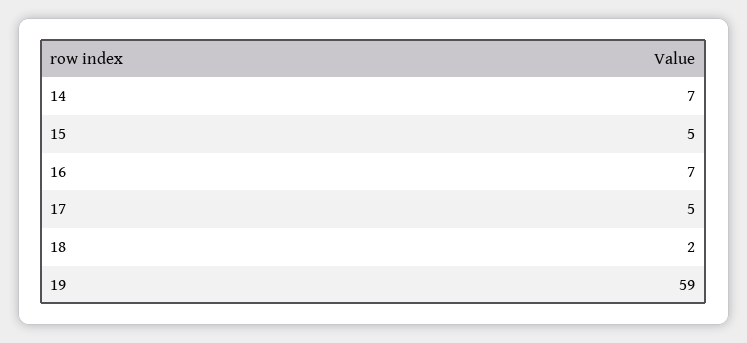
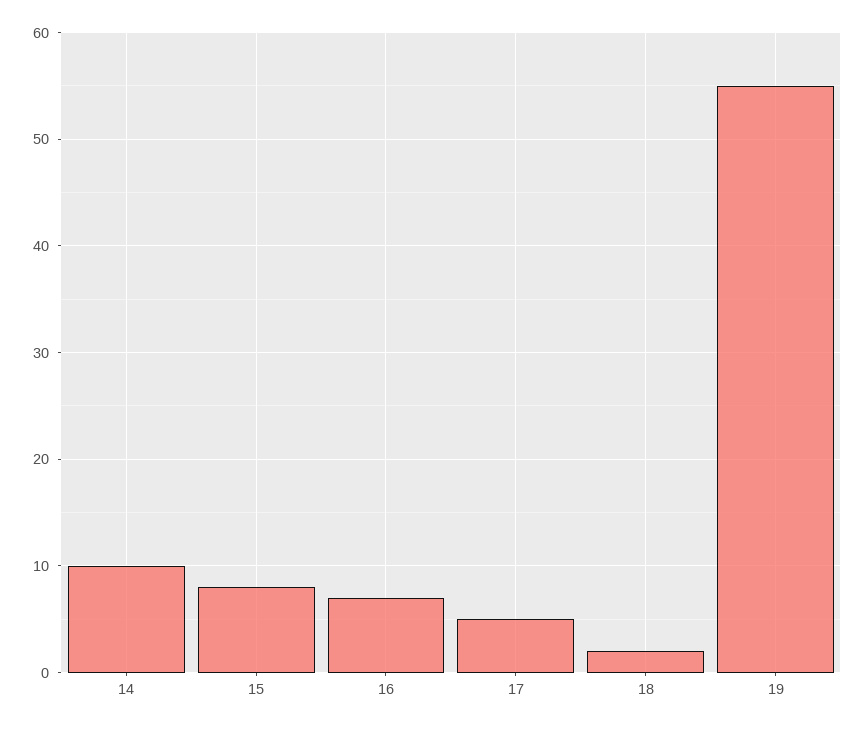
  {
-   "14": 7,
+   "14": 10,
-   "15": 5,
+   "15": 8,
    "16": 7,
    "17": 5,
    "18": 2,
-   "19": 59
+   "19": 55
  }

